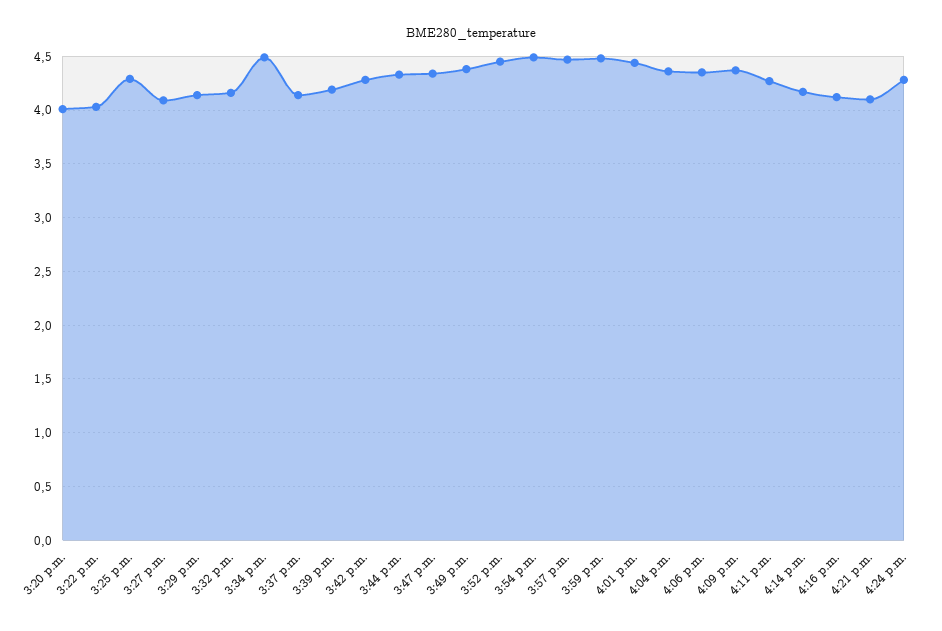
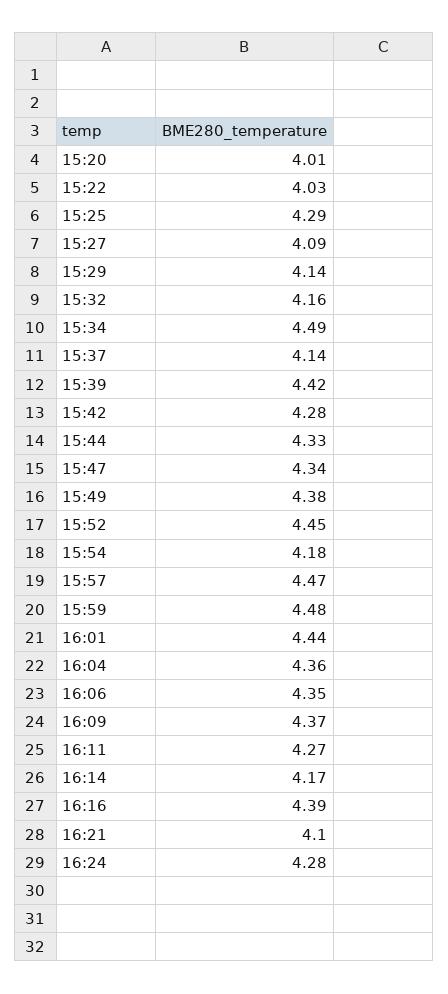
  {
    "3:20 p.m.": 4.01,
    "3:22 p.m.": 4.03,
    "3:25 p.m.": 4.29,
    "3:27 p.m.": 4.09,
    "3:29 p.m.": 4.14,
    "3:32 p.m.": 4.16,
    "3:34 p.m.": 4.49,
    "3:37 p.m.": 4.14,
-   "3:39 p.m.": 4.2,
+   "3:39 p.m.": 4.42,
    "3:42 p.m.": 4.28,
    "3:44 p.m.": 4.33,
    "3:47 p.m.": 4.34,
    "3:49 p.m.": 4.38,
    "3:52 p.m.": 4.45,
-   "3:54 p.m.": 4.5,
+   "3:54 p.m.": 4.18,
    "3:57 p.m.": 4.47,
    "3:59 p.m.": 4.48,
    "4:01 p.m.": 4.44,
    "4:04 p.m.": 4.36,
    "4:06 p.m.": 4.35,
    "4:09 p.m.": 4.37,
    "4:11 p.m.": 4.27,
    "4:14 p.m.": 4.17,
-   "4:16 p.m.": 4.1,
+   "4:16 p.m.": 4.39,
    "4:21 p.m.": 4.1,
    "4:24 p.m.": 4.28
  }

